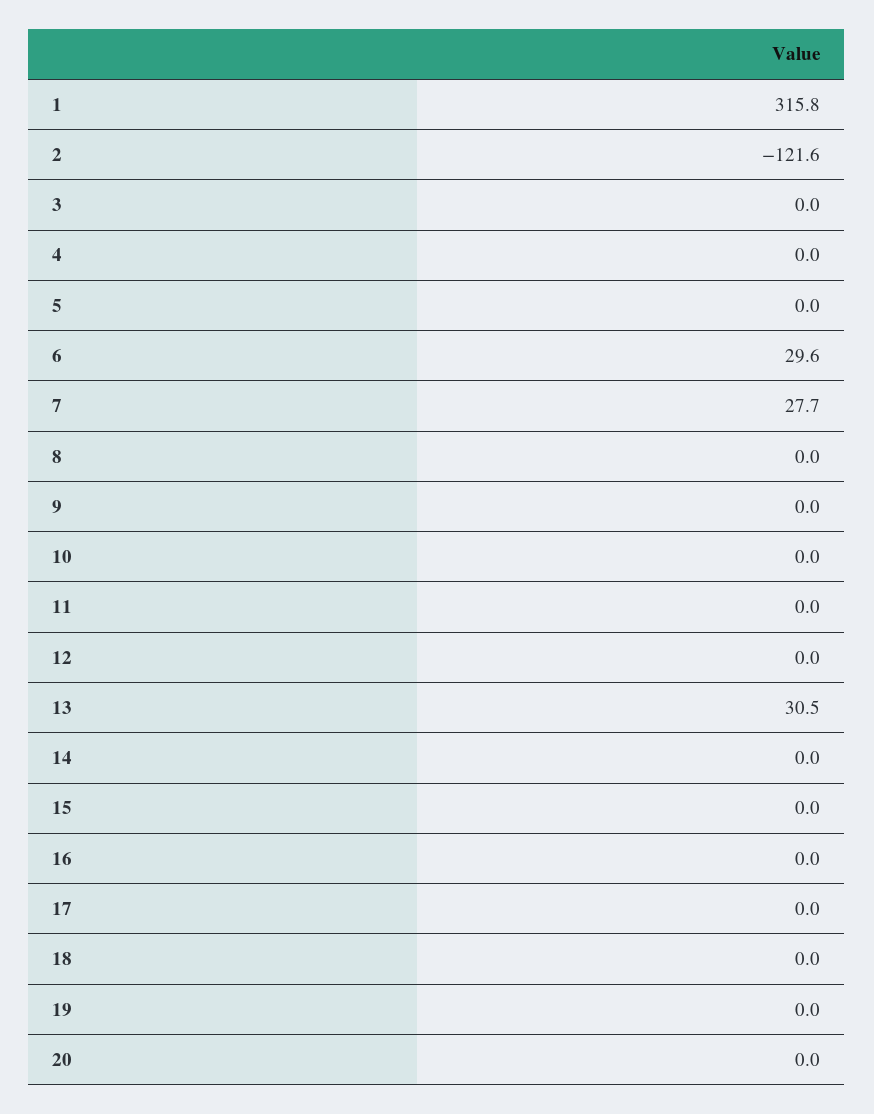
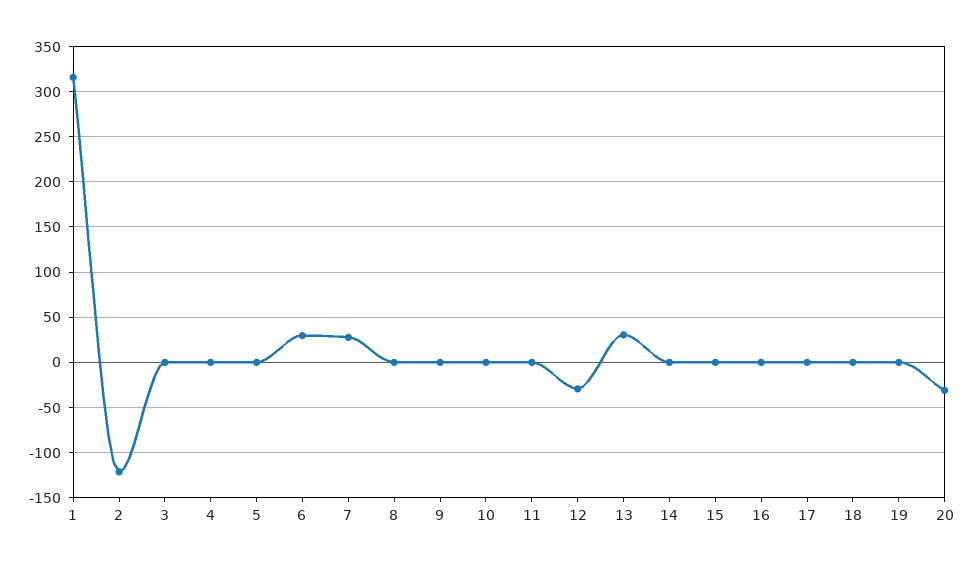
  {
    "1": 315.8,
    "2": -121.6,
    "3": 0,
    "4": 0,
    "5": 0,
    "6": 29.6,
    "7": 27.7,
    "8": 0,
    "9": 0,
    "10": 0,
    "11": 0,
-   "12": 0,
+   "12": -30,
    "13": 30.5,
    "14": 0,
    "15": 0,
    "16": 0,
    "17": 0,
    "18": 0,
    "19": 0,
-   "20": 0
+   "20": -30
  }

